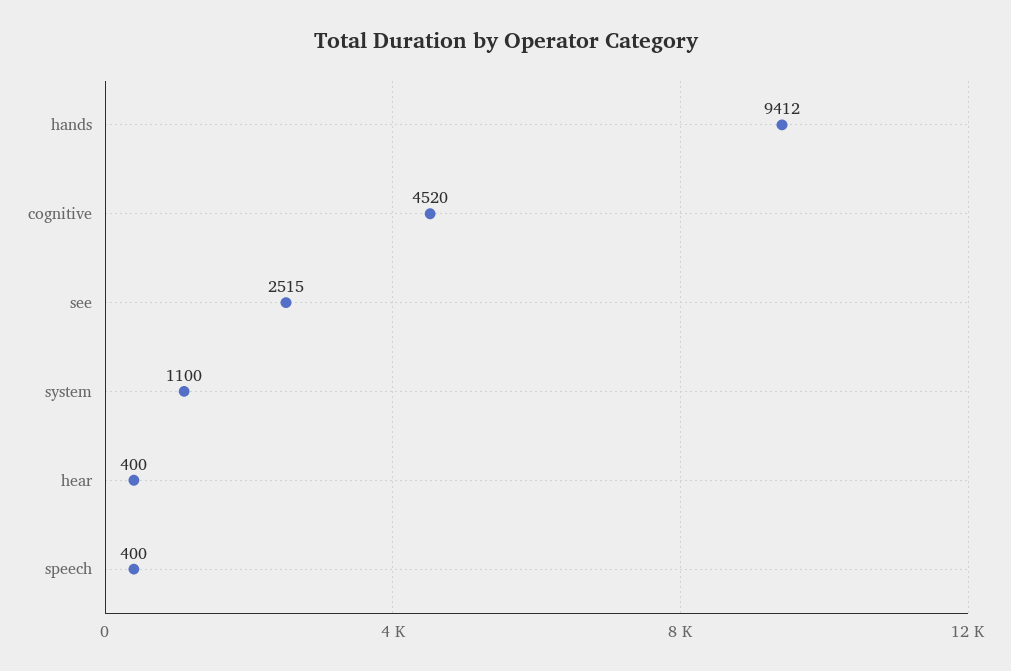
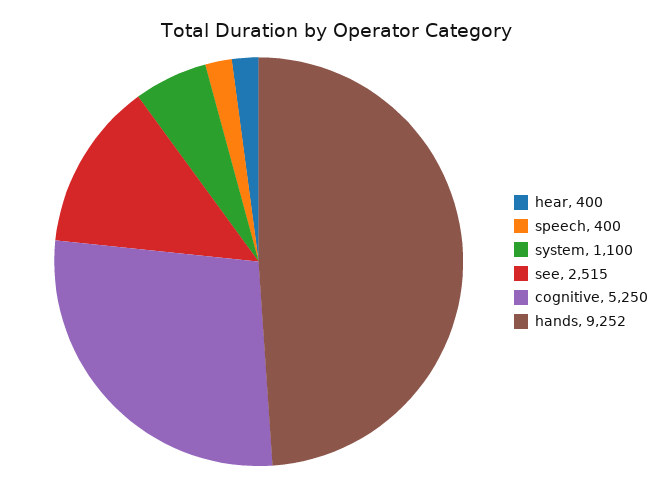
  {
-   "hands": 9412,
+   "hands": 9252,
-   "cognitive": 4520,
+   "cognitive": 5250,
    "see": 2515,
    "system": 1100,
    "hear": 400,
    "speech": 400
  }

